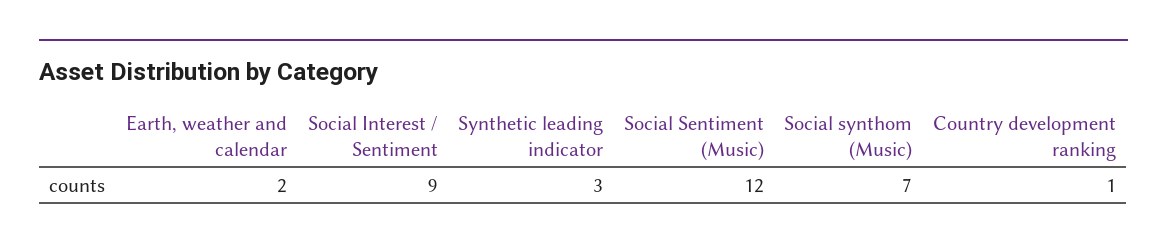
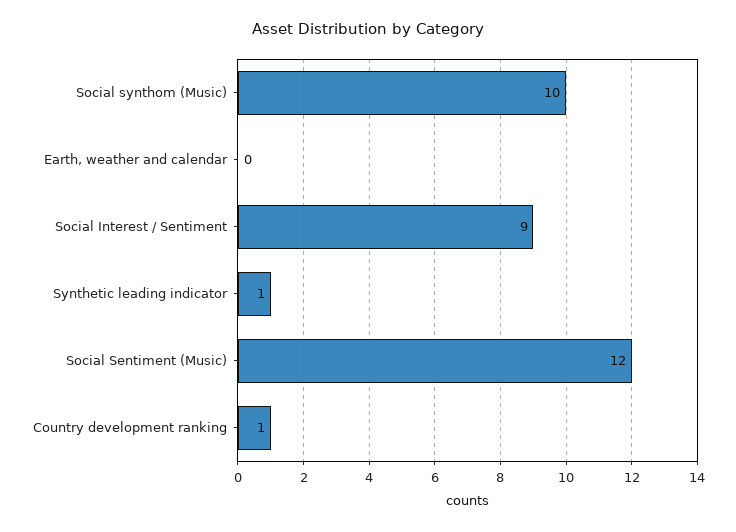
  {
-   "Earth, weather and calendar": 2,
+   "Earth, weather and calendar": 0,
    "Social Interest / Sentiment": 9,
-   "Synthetic leading indicator": 3,
+   "Synthetic leading indicator": 1,
    "Social Sentiment (Music)": 12,
-   "Social synthom (Music)": 7,
+   "Social synthom (Music)": 10,
    "Country development ranking": 1
  }

